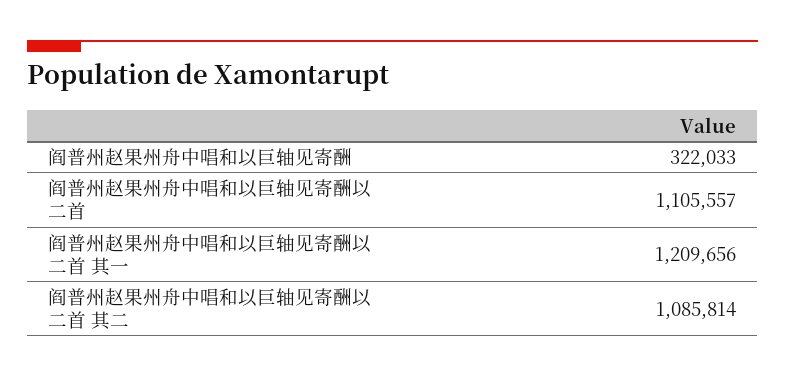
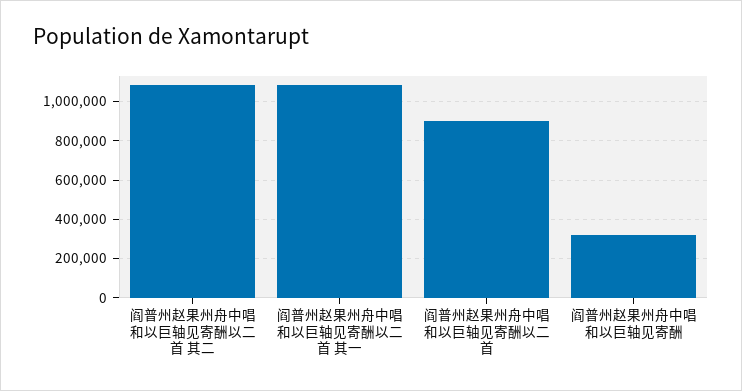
  {
    "阎普州赵果州舟中唱和以巨轴见寄酬": 322033,
-   "阎普州赵果州舟中唱和以巨轴见寄酬以二首": 1105557,
+   "阎普州赵果州舟中唱和以巨轴见寄酬以二首": 900000,
-   "阎普州赵果州舟中唱和以巨轴见寄酬以二首 其一": 1209656,
+   "阎普州赵果州舟中唱和以巨轴见寄酬以二首 其一": 1100000,
    "阎普州赵果州舟中唱和以巨轴见寄酬以二首 其二": 1085814
  }

